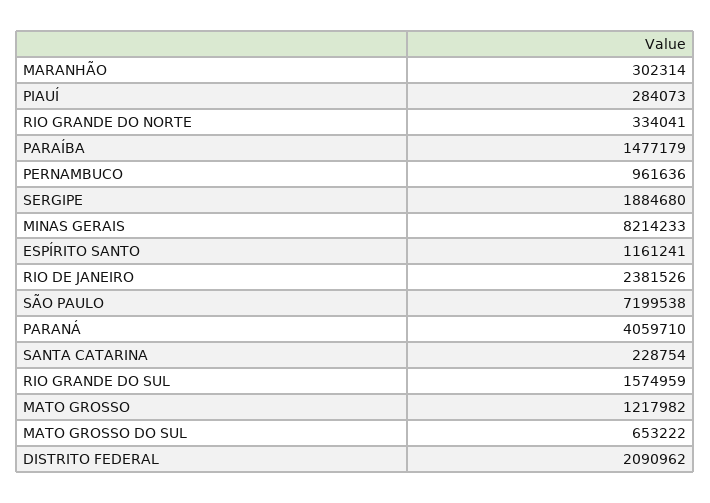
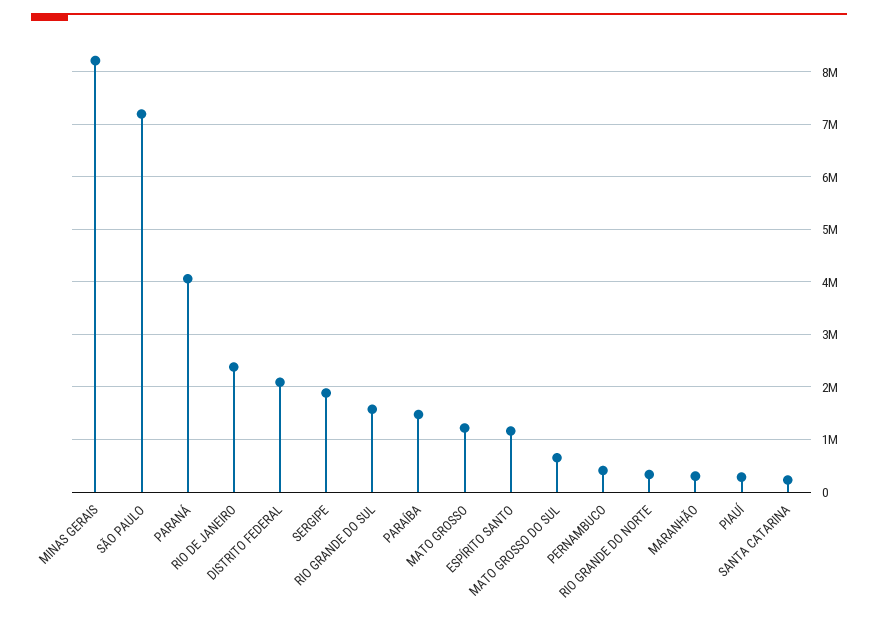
  {
    "MARANHÃO": 302314,
    "PIAUÍ": 284073,
    "RIO GRANDE DO NORTE": 334041,
    "PARAÍBA": 1477179,
-   "PERNAMBUCO": 961636,
+   "PERNAMBUCO": 400000,
    "SERGIPE": 1884680,
    "MINAS GERAIS": 8214233,
    "ESPÍRITO SANTO": 1161241,
    "RIO DE JANEIRO": 2381526,
    "SÃO PAULO": 7199538,
    "PARANÁ": 4059710,
    "SANTA CATARINA": 228754,
    "RIO GRANDE DO SUL": 1574959,
    "MATO GROSSO": 1217982,
    "MATO GROSSO DO SUL": 653222,
    "DISTRITO FEDERAL": 2090962
  }

